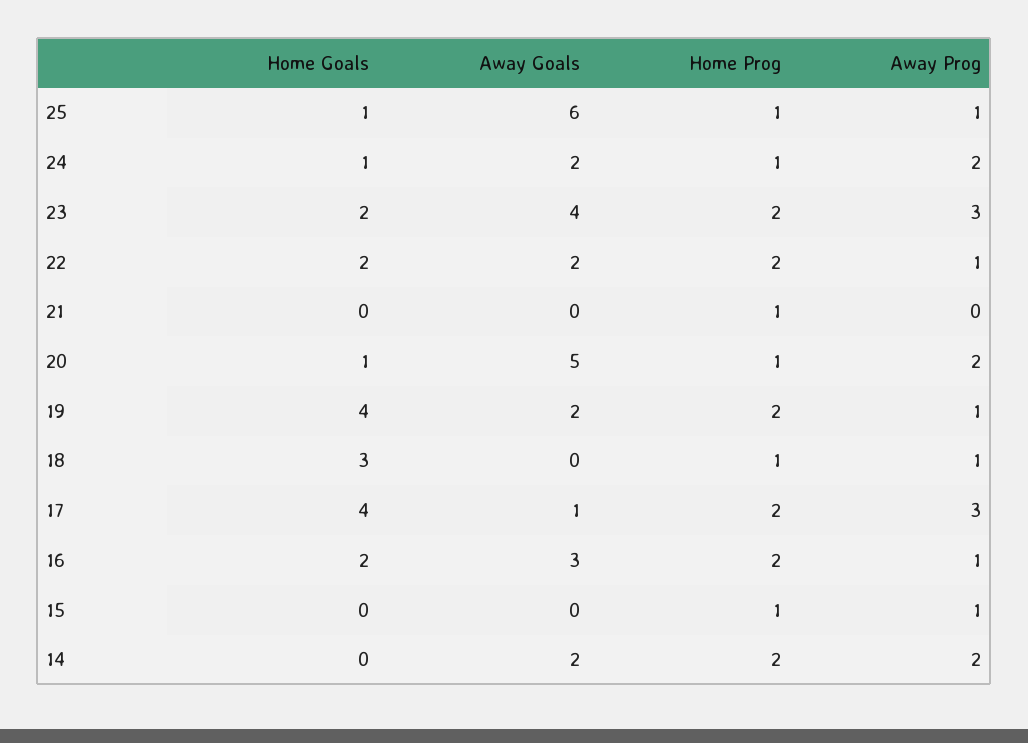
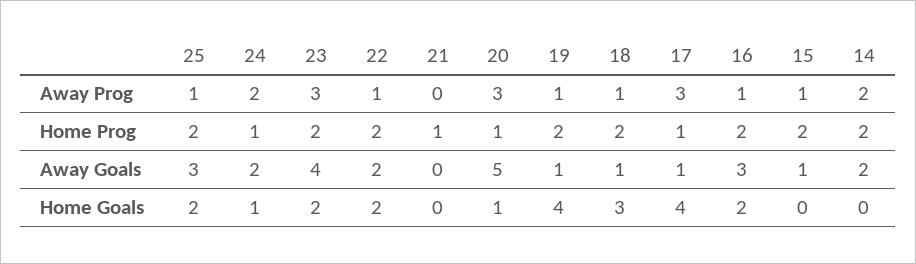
  {
    "Home Goals": {
-     "25": 1,
+     "25": 2,
      "24": 1,
      "23": 2,
      "22": 2,
      "21": 0,
      "20": 1,
      "19": 4,
      "18": 3,
      "17": 4,
      "16": 2,
      "15": 0,
      "14": 0
    },
    "Away Goals": {
-     "25": 6,
+     "25": 3,
      "24": 2,
      "23": 4,
      "22": 2,
      "21": 0,
      "20": 5,
-     "19": 2,
+     "19": 1,
-     "18": 0,
+     "18": 1,
      "17": 1,
      "16": 3,
-     "15": 0,
+     "15": 1,
      "14": 2
    },
    "Home Prog": {
-     "25": 1,
+     "25": 2,
      "24": 1,
      "23": 2,
      "22": 2,
      "21": 1,
      "20": 1,
      "19": 2,
-     "18": 1,
+     "18": 2,
-     "17": 2,
+     "17": 1,
      "16": 2,
-     "15": 1,
+     "15": 2,
      "14": 2
    },
    "Away Prog": {
      "25": 1,
      "24": 2,
      "23": 3,
      "22": 1,
      "21": 0,
-     "20": 2,
+     "20": 3,
      "19": 1,
      "18": 1,
      "17": 3,
      "16": 1,
      "15": 1,
      "14": 2
    }
  }

